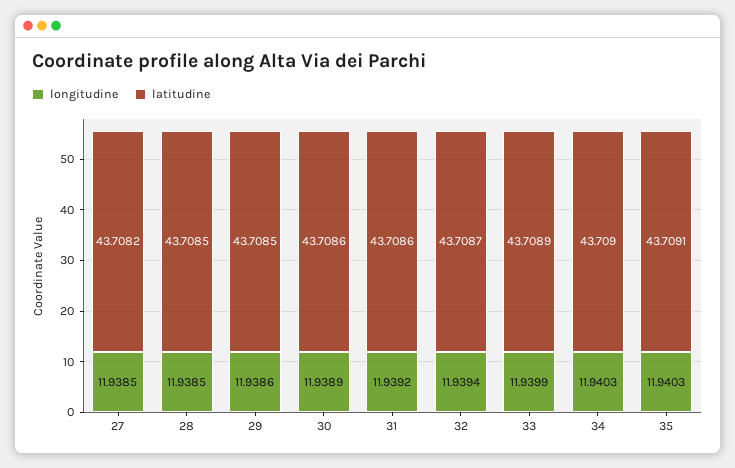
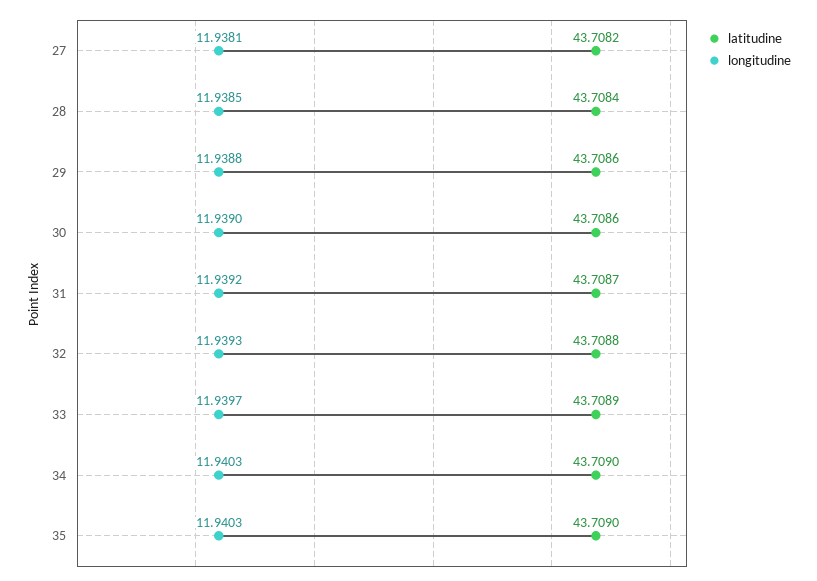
  {
    "longitudine": {
-     "27": 11.9385,
+     "27": 11.9381,
      "28": 11.9385,
-     "29": 11.9386,
+     "29": 11.9388,
-     "30": 11.9389,
+     "30": 11.939,
      "31": 11.9392,
-     "32": 11.9394,
+     "32": 11.9393,
-     "33": 11.9399,
+     "33": 11.9397,
      "34": 11.9403,
      "35": 11.9403
    },
    "latitudine": {
      "27": 43.7082,
-     "28": 43.7085,
+     "28": 43.7084,
-     "29": 43.7085,
+     "29": 43.7086,
      "30": 43.7086,
-     "31": 43.7086,
+     "31": 43.7087,
-     "32": 43.7087,
+     "32": 43.7088,
      "33": 43.7089,
      "34": 43.709,
-     "35": 43.7091
+     "35": 43.709
    }
  }

